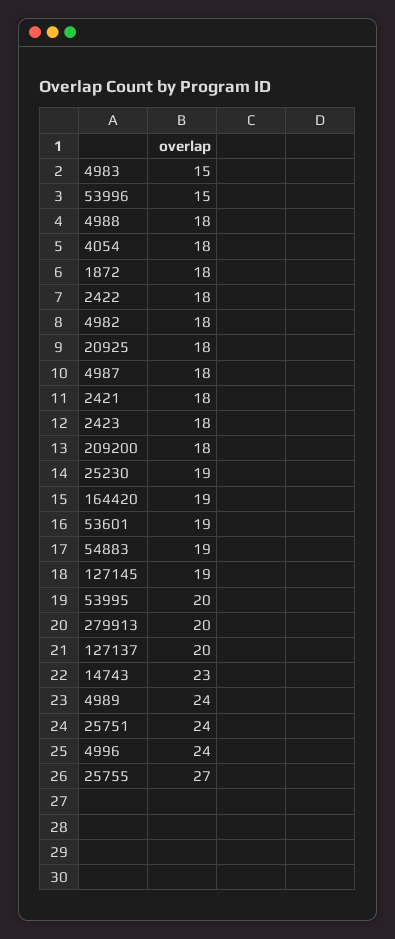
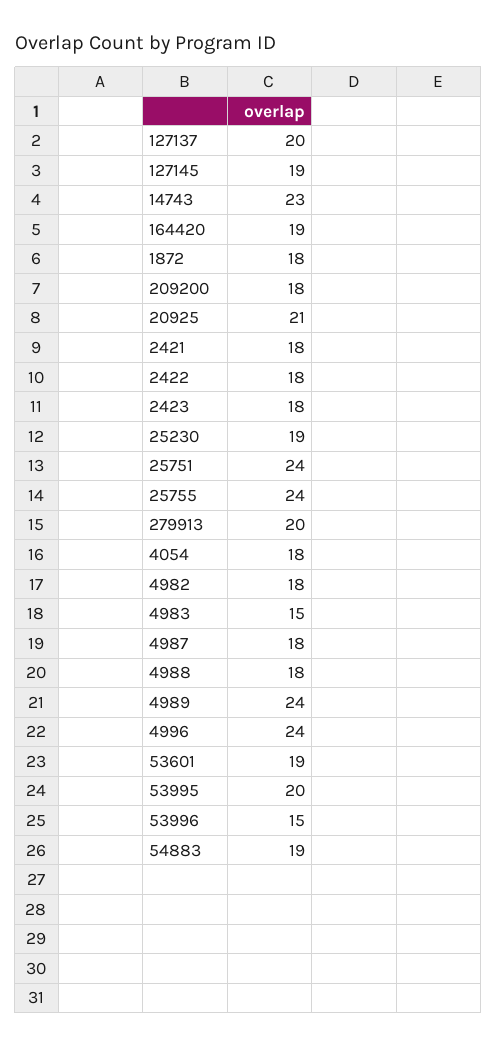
  {
    "4983": 15,
    "53996": 15,
    "4988": 18,
    "4054": 18,
    "1872": 18,
    "2422": 18,
    "4982": 18,
-   "20925": 18,
+   "20925": 21,
    "4987": 18,
    "2421": 18,
    "2423": 18,
    "209200": 18,
    "25230": 19,
    "164420": 19,
    "53601": 19,
    "54883": 19,
    "127145": 19,
    "53995": 20,
    "279913": 20,
    "127137": 20,
    "14743": 23,
    "4989": 24,
    "25751": 24,
    "4996": 24,
-   "25755": 27
+   "25755": 24
  }

